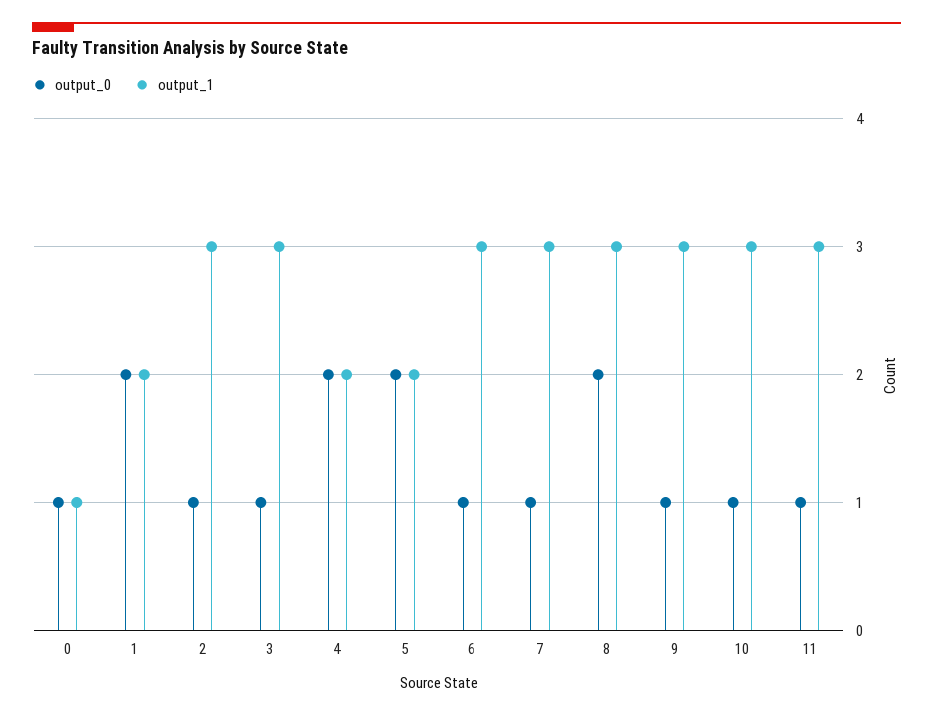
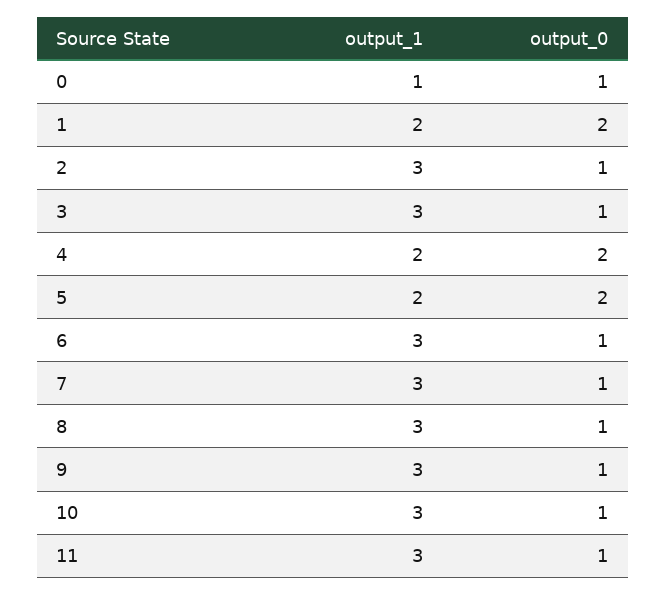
  {
    "output_0": {
      "0": 1,
      "1": 2,
      "2": 1,
      "3": 1,
      "4": 2,
      "5": 2,
      "6": 1,
      "7": 1,
-     "8": 2,
+     "8": 1,
      "9": 1,
      "10": 1,
      "11": 1
    },
    "output_1": {
      "0": 1,
      "1": 2,
      "2": 3,
      "3": 3,
      "4": 2,
      "5": 2,
      "6": 3,
      "7": 3,
      "8": 3,
      "9": 3,
      "10": 3,
      "11": 3
    }
  }

